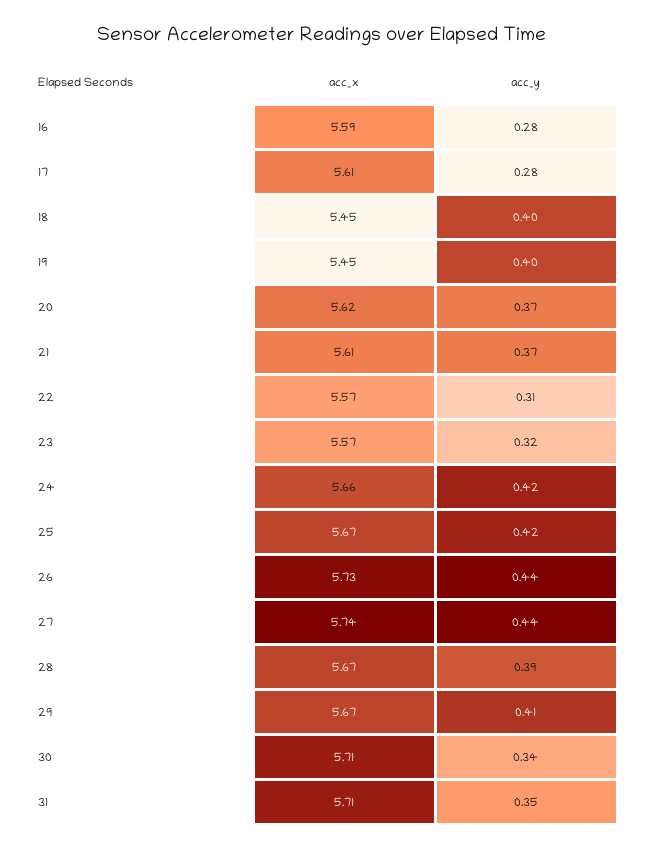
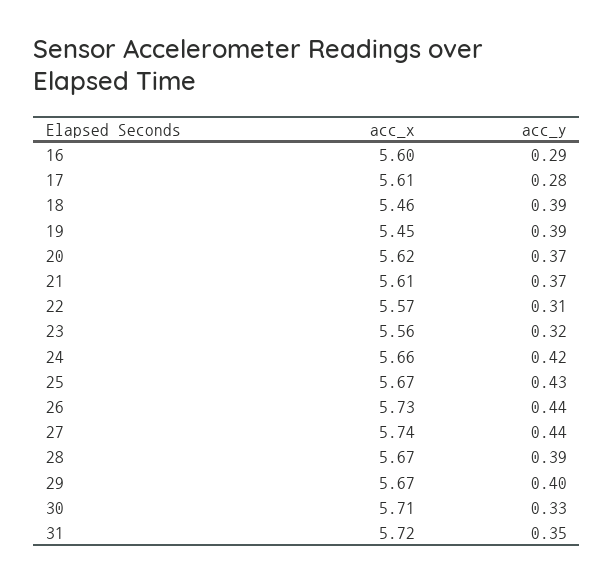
  {
    "acc_x": {
-     "16": 5.59,
+     "16": 5.6,
      "17": 5.61,
-     "18": 5.45,
+     "18": 5.46,
      "19": 5.45,
      "20": 5.62,
      "21": 5.61,
      "22": 5.57,
-     "23": 5.57,
+     "23": 5.56,
      "24": 5.66,
      "25": 5.67,
      "26": 5.73,
      "27": 5.74,
      "28": 5.67,
      "29": 5.67,
      "30": 5.71,
-     "31": 5.71
+     "31": 5.72
    },
    "acc_y": {
-     "16": 0.28,
+     "16": 0.29,
      "17": 0.28,
-     "18": 0.4,
+     "18": 0.39,
-     "19": 0.4,
+     "19": 0.39,
      "20": 0.37,
      "21": 0.37,
      "22": 0.31,
      "23": 0.32,
      "24": 0.42,
-     "25": 0.42,
+     "25": 0.43,
      "26": 0.44,
      "27": 0.44,
      "28": 0.39,
-     "29": 0.41,
+     "29": 0.4,
-     "30": 0.34,
+     "30": 0.33,
      "31": 0.35
    }
  }

